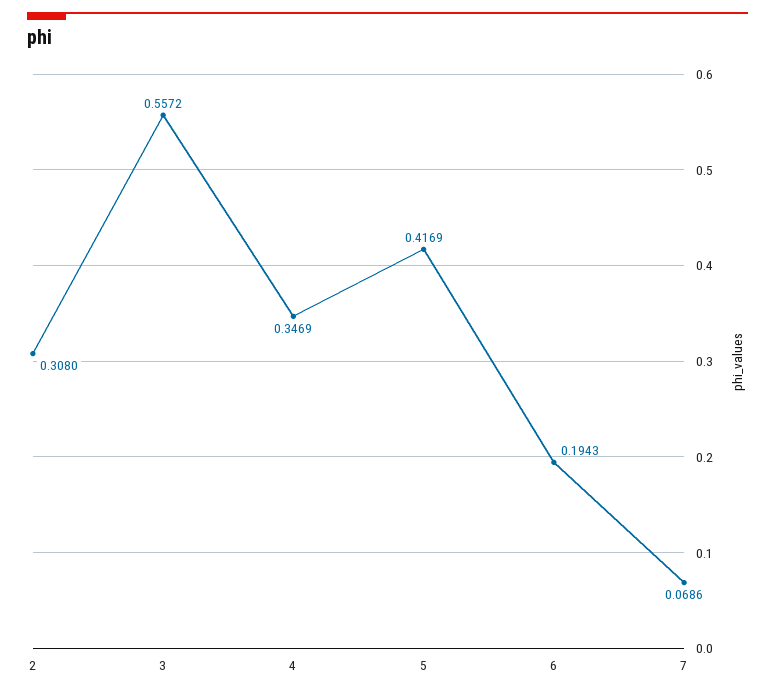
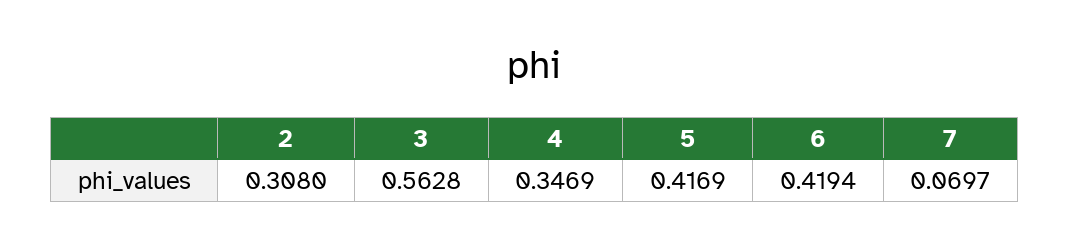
  {
    "2": 0.308,
-   "3": 0.5572,
+   "3": 0.5628,
    "4": 0.3469,
    "5": 0.4169,
-   "6": 0.1943,
+   "6": 0.4194,
-   "7": 0.0686
+   "7": 0.0697
  }

